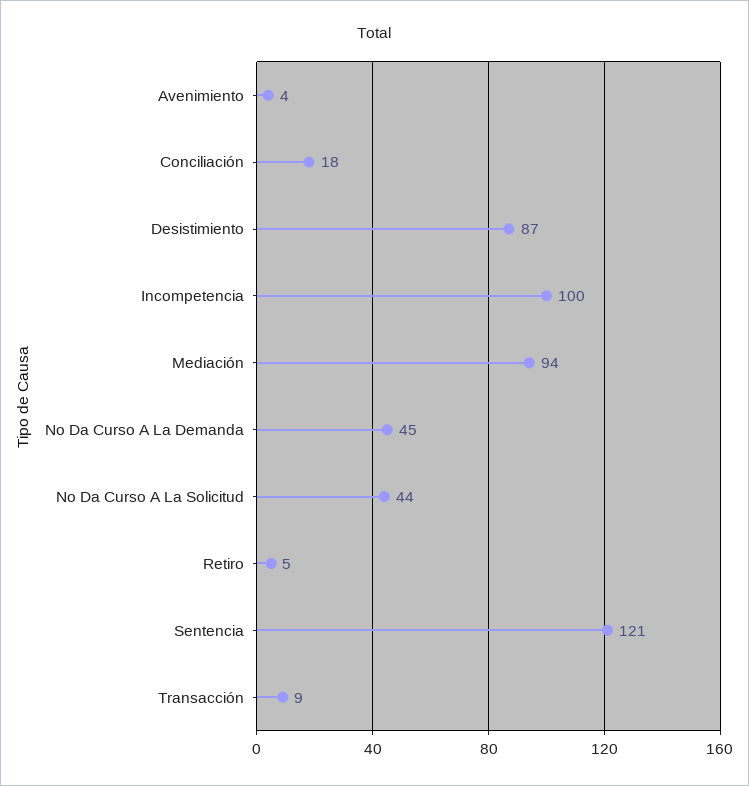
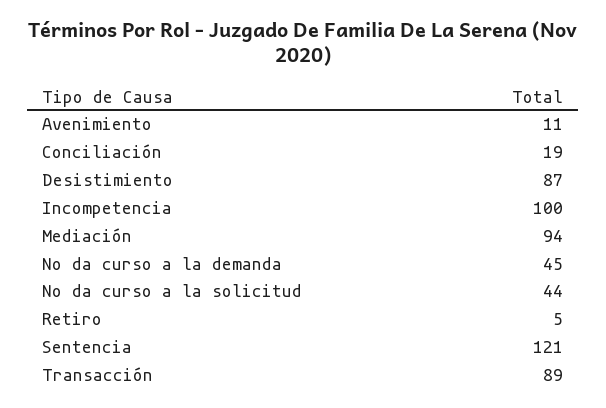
  {
-   "Avenimiento": 4,
+   "Avenimiento": 11,
-   "Conciliación": 18,
+   "Conciliación": 19,
    "Desistimiento": 87,
    "Incompetencia": 100,
    "Mediación": 94,
    "No Da Curso A La Demanda": 45,
    "No Da Curso A La Solicitud": 44,
    "Retiro": 5,
    "Sentencia": 121,
-   "Transacción": 9
+   "Transacción": 89
  }

